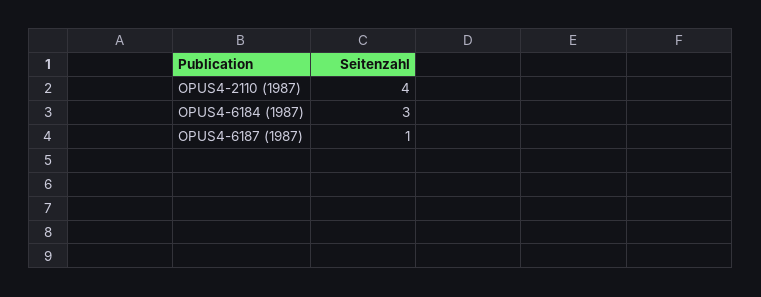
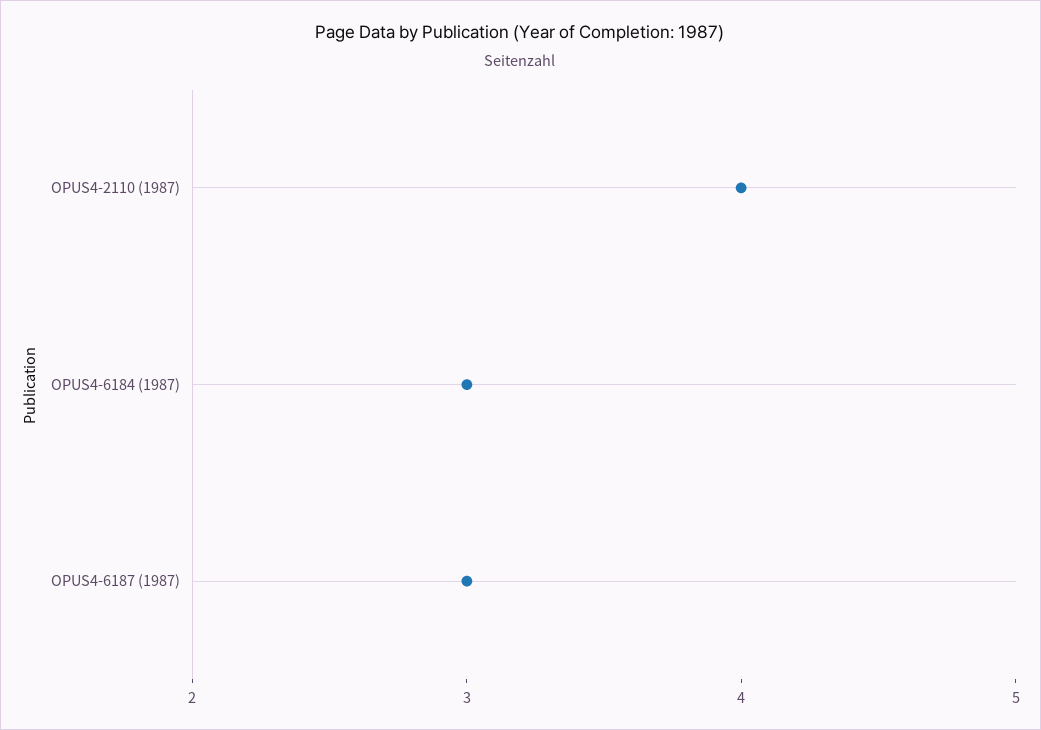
  {
    "OPUS4-2110 (1987)": 4,
    "OPUS4-6184 (1987)": 3,
-   "OPUS4-6187 (1987)": 1
+   "OPUS4-6187 (1987)": 3
  }

